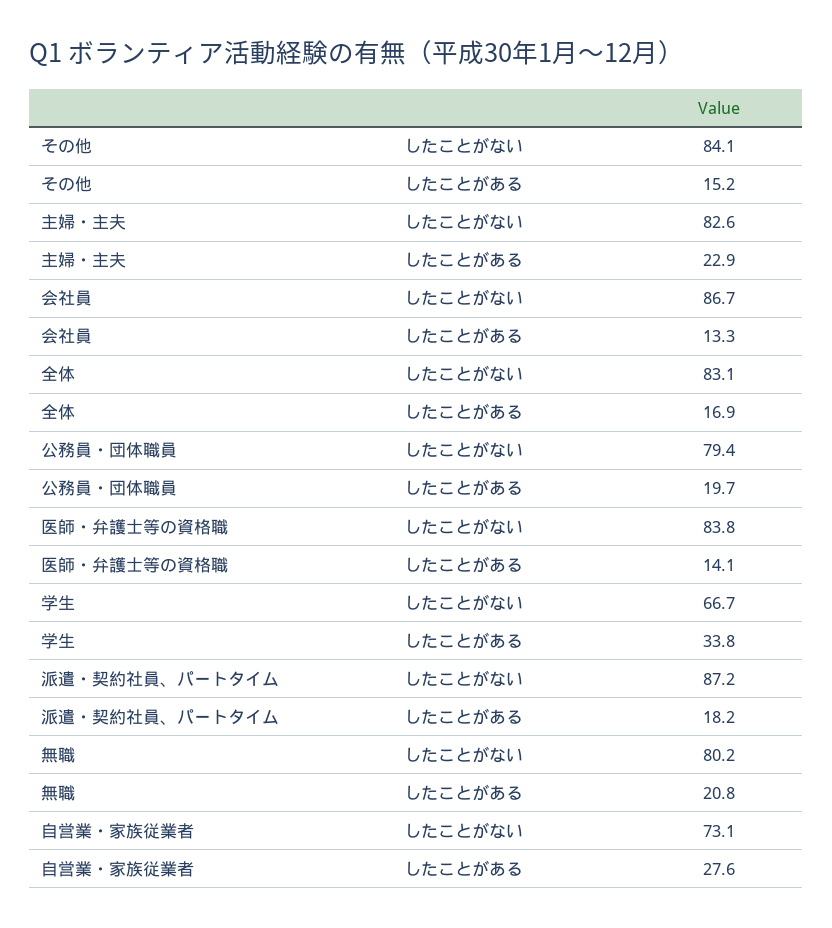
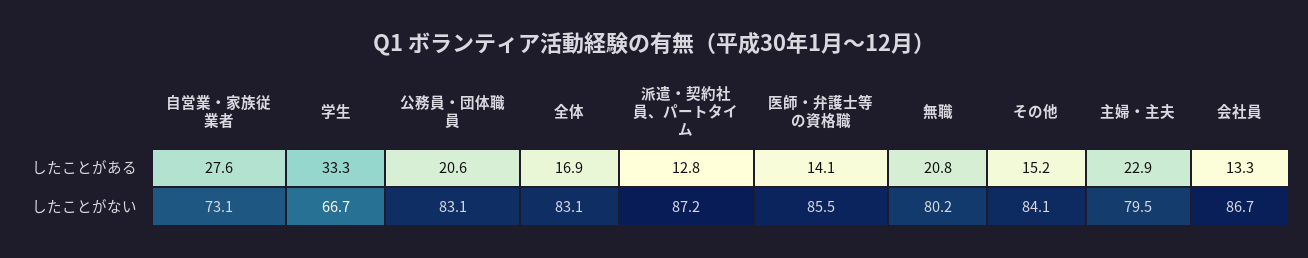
  {
    "その他": {
      "したことがない": 84.1,
      "したことがある": 15.2
    },
    "主婦・主夫": {
-     "したことがない": 82.6,
+     "したことがない": 79.5,
      "したことがある": 22.9
    },
    "会社員": {
      "したことがない": 86.7,
      "したことがある": 13.3
    },
    "全体": {
      "したことがない": 83.1,
      "したことがある": 16.9
    },
    "公務員・団体職員": {
-     "したことがない": 79.4,
+     "したことがない": 83.1,
-     "したことがある": 19.7
+     "したことがある": 20.6
    },
    "医師・弁護士等の資格職": {
-     "したことがない": 83.8,
+     "したことがない": 85.5,
      "したことがある": 14.1
    },
    "学生": {
      "したことがない": 66.7,
-     "したことがある": 33.8
+     "したことがある": 33.3
    },
    "派遣・契約社員、パートタイム": {
      "したことがない": 87.2,
-     "したことがある": 18.2
+     "したことがある": 12.8
    },
    "無職": {
      "したことがない": 80.2,
      "したことがある": 20.8
    },
    "自営業・家族従業者": {
      "したことがない": 73.1,
      "したことがある": 27.6
    }
  }

